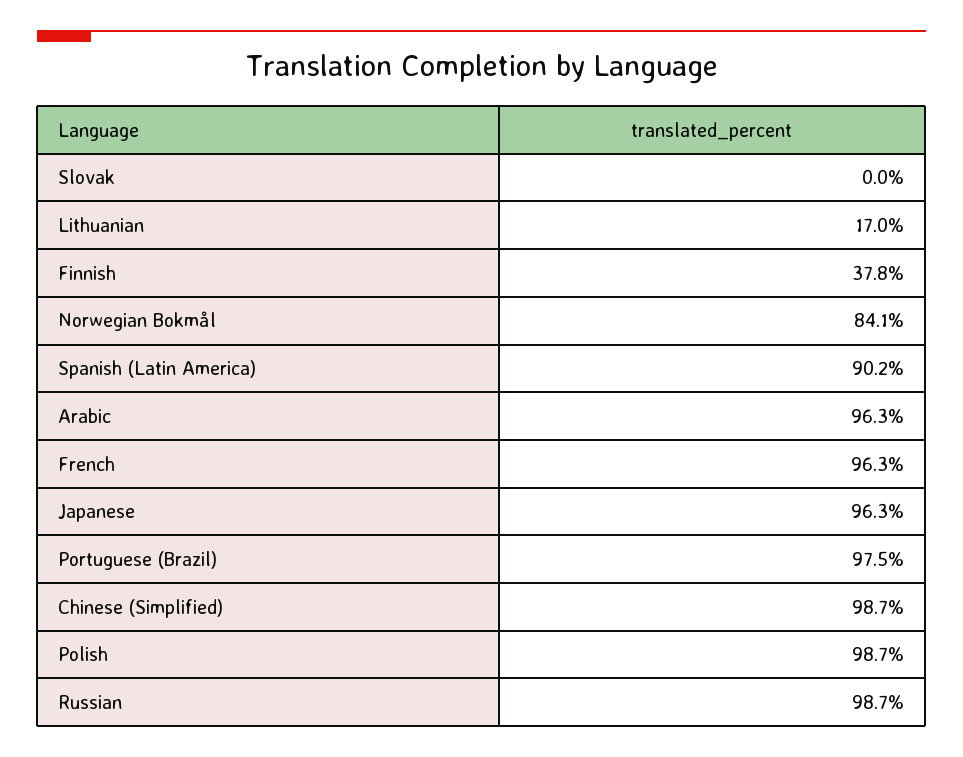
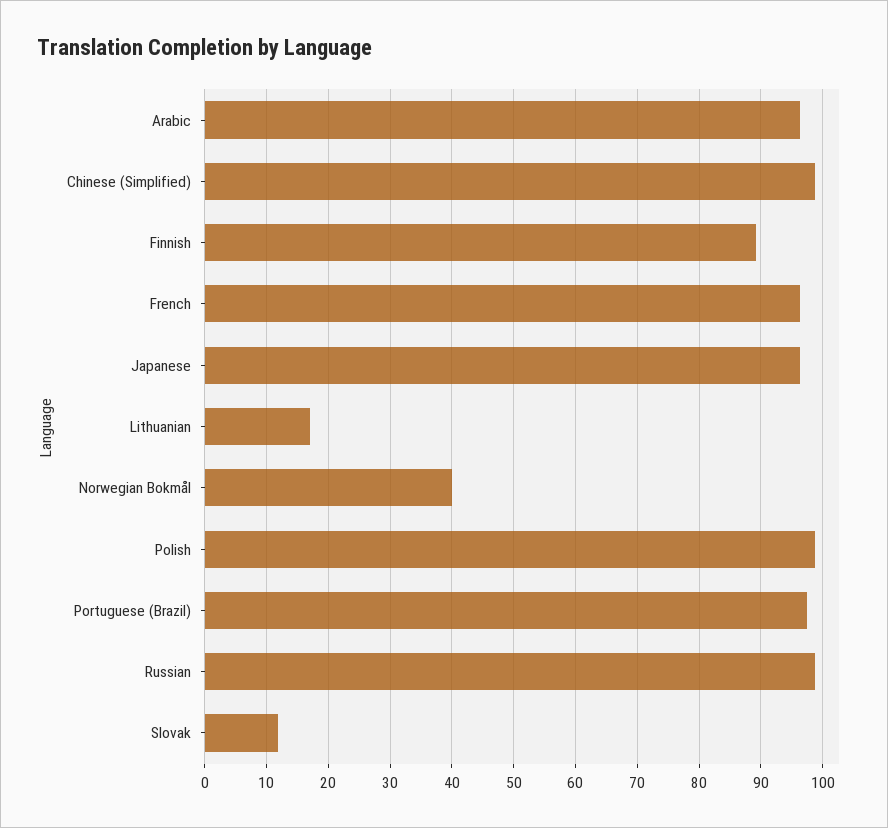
  {
-   "Slovak": 0,
+   "Slovak": 12,
    "Lithuanian": 17,
-   "Finnish": 37.8,
+   "Finnish": 89,
-   "Norwegian Bokmål": 84.1,
+   "Norwegian Bokmål": 40,
-   "Spanish (Latin America)": 90.2,
    "Arabic": 96.3,
    "French": 96.3,
    "Japanese": 96.3,
    "Portuguese (Brazil)": 97.5,
    "Chinese (Simplified)": 98.7,
    "Polish": 98.7,
    "Russian": 98.7
  }

